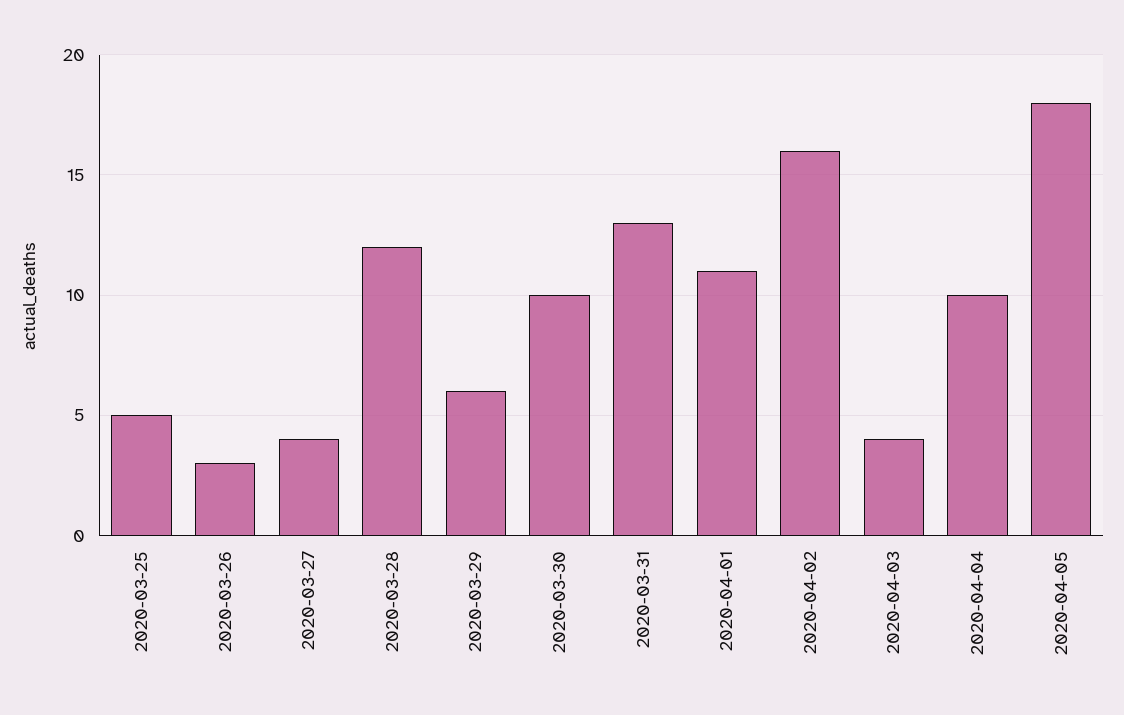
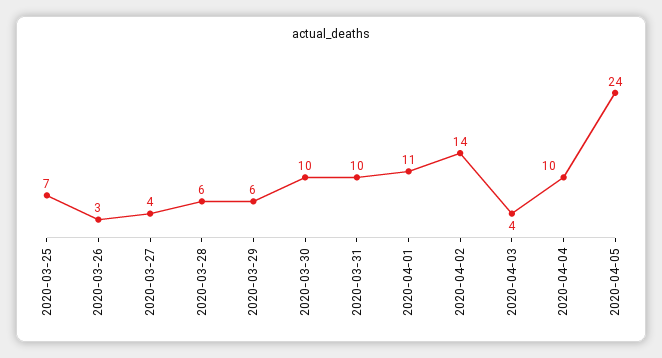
  {
-   "2020-03-25": 5,
+   "2020-03-25": 7,
    "2020-03-26": 3,
    "2020-03-27": 4,
-   "2020-03-28": 12,
+   "2020-03-28": 6,
    "2020-03-29": 6,
    "2020-03-30": 10,
-   "2020-03-31": 13,
+   "2020-03-31": 10,
    "2020-04-01": 11,
-   "2020-04-02": 16,
+   "2020-04-02": 14,
    "2020-04-03": 4,
    "2020-04-04": 10,
-   "2020-04-05": 18
+   "2020-04-05": 24
  }

